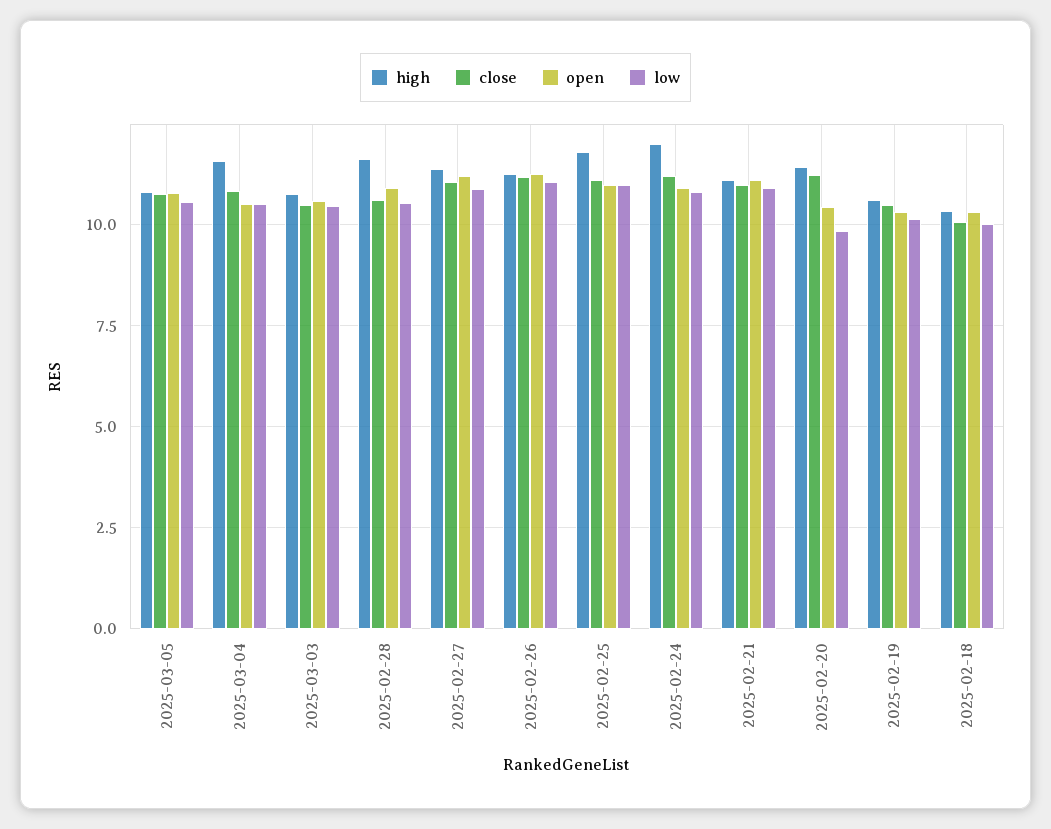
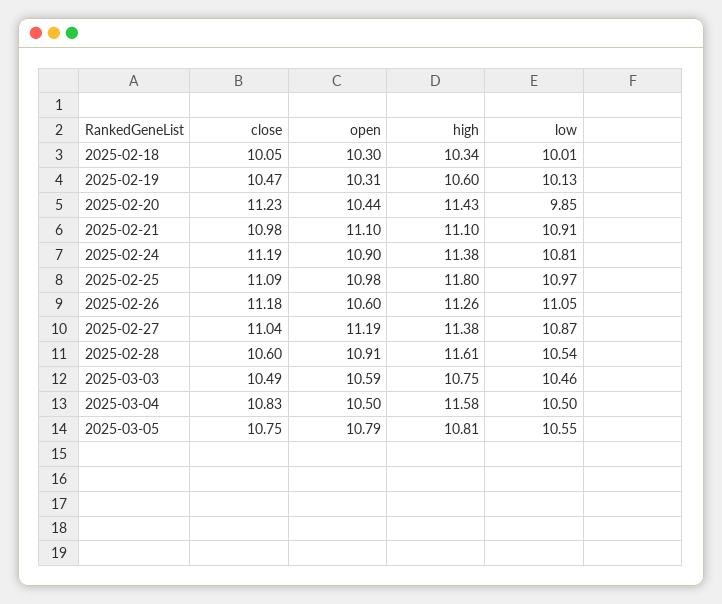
  {
    "high": {
      "2025-03-05": 10.81,
      "2025-03-04": 11.58,
      "2025-03-03": 10.75,
      "2025-02-28": 11.61,
      "2025-02-27": 11.38,
      "2025-02-26": 11.26,
      "2025-02-25": 11.8,
-     "2025-02-24": 12,
+     "2025-02-24": 11.38,
      "2025-02-21": 11.1,
      "2025-02-20": 11.43,
      "2025-02-19": 10.6,
      "2025-02-18": 10.34
    },
    "close": {
      "2025-03-05": 10.75,
      "2025-03-04": 10.83,
      "2025-03-03": 10.49,
      "2025-02-28": 10.6,
      "2025-02-27": 11.04,
      "2025-02-26": 11.18,
      "2025-02-25": 11.09,
      "2025-02-24": 11.19,
      "2025-02-21": 10.98,
      "2025-02-20": 11.23,
      "2025-02-19": 10.47,
      "2025-02-18": 10.05
    },
    "open": {
      "2025-03-05": 10.79,
      "2025-03-04": 10.5,
      "2025-03-03": 10.59,
      "2025-02-28": 10.91,
      "2025-02-27": 11.19,
-     "2025-02-26": 11.25,
+     "2025-02-26": 10.6,
      "2025-02-25": 10.98,
      "2025-02-24": 10.9,
      "2025-02-21": 11.1,
      "2025-02-20": 10.44,
      "2025-02-19": 10.31,
      "2025-02-18": 10.3
    },
    "low": {
      "2025-03-05": 10.55,
      "2025-03-04": 10.5,
      "2025-03-03": 10.46,
      "2025-02-28": 10.54,
      "2025-02-27": 10.87,
      "2025-02-26": 11.05,
      "2025-02-25": 10.97,
      "2025-02-24": 10.81,
      "2025-02-21": 10.91,
      "2025-02-20": 9.85,
      "2025-02-19": 10.13,
      "2025-02-18": 10.01
    }
  }

